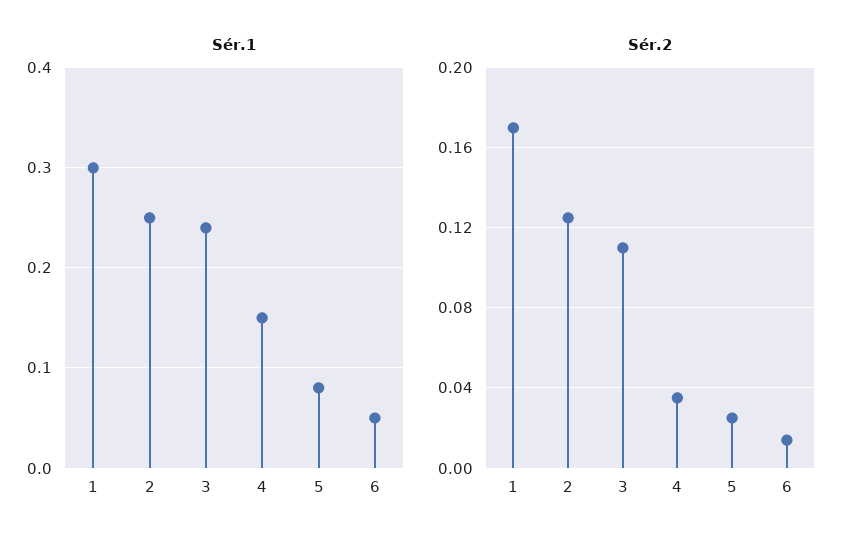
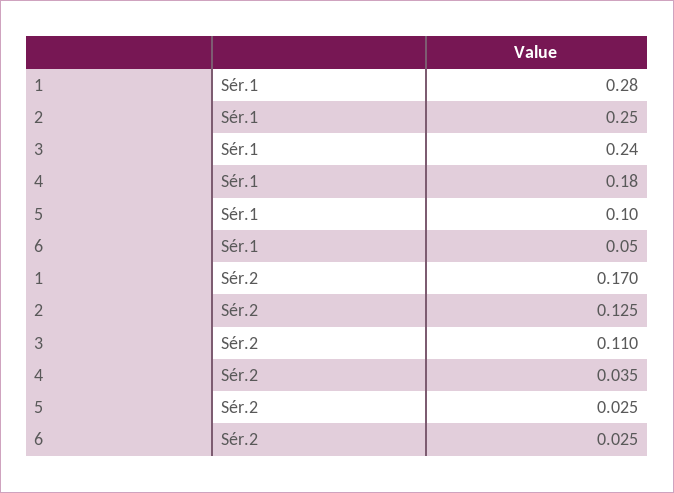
  {
    "Sér.1": {
-     "1": 0.3,
+     "1": 0.28,
      "2": 0.25,
      "3": 0.24,
-     "4": 0.15,
+     "4": 0.18,
-     "5": 0.08,
+     "5": 0.1,
      "6": 0.05
    },
    "Sér.2": {
      "1": 0.17,
      "2": 0.125,
      "3": 0.11,
      "4": 0.035,
      "5": 0.025,
-     "6": 0.015
+     "6": 0.025
    }
  }

